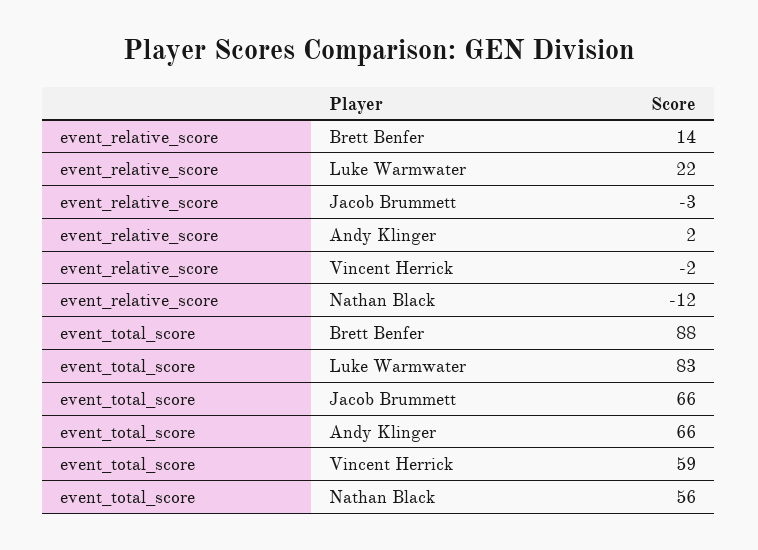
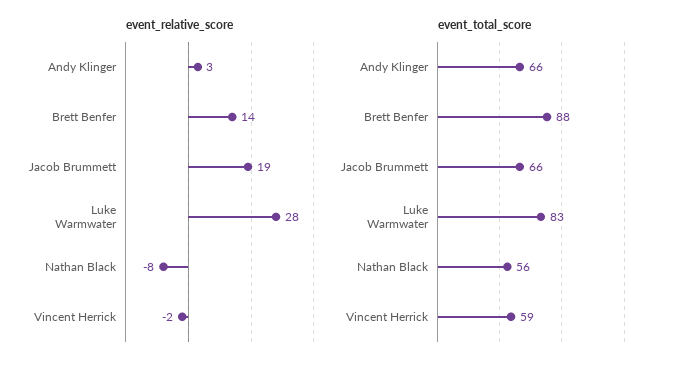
  {
    "event_relative_score": {
      "Brett Benfer": 14,
-     "Luke Warmwater": 22,
+     "Luke Warmwater": 28,
-     "Jacob Brummett": -3,
+     "Jacob Brummett": 19,
-     "Andy Klinger": 2,
+     "Andy Klinger": 3,
      "Vincent Herrick": -2,
-     "Nathan Black": -12
+     "Nathan Black": -8
    },
    "event_total_score": {
      "Brett Benfer": 88,
      "Luke Warmwater": 83,
      "Jacob Brummett": 66,
      "Andy Klinger": 66,
      "Vincent Herrick": 59,
      "Nathan Black": 56
    }
  }

